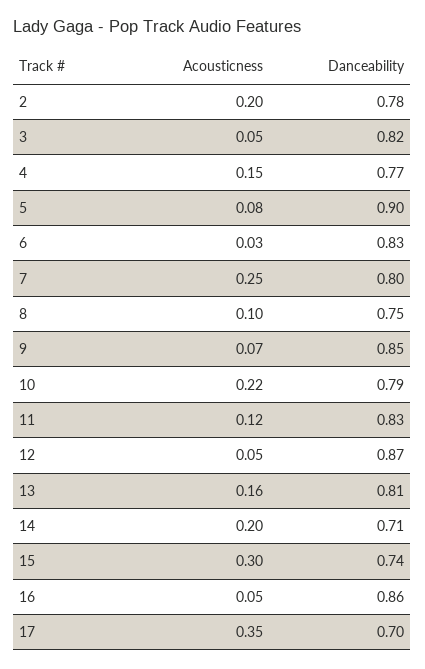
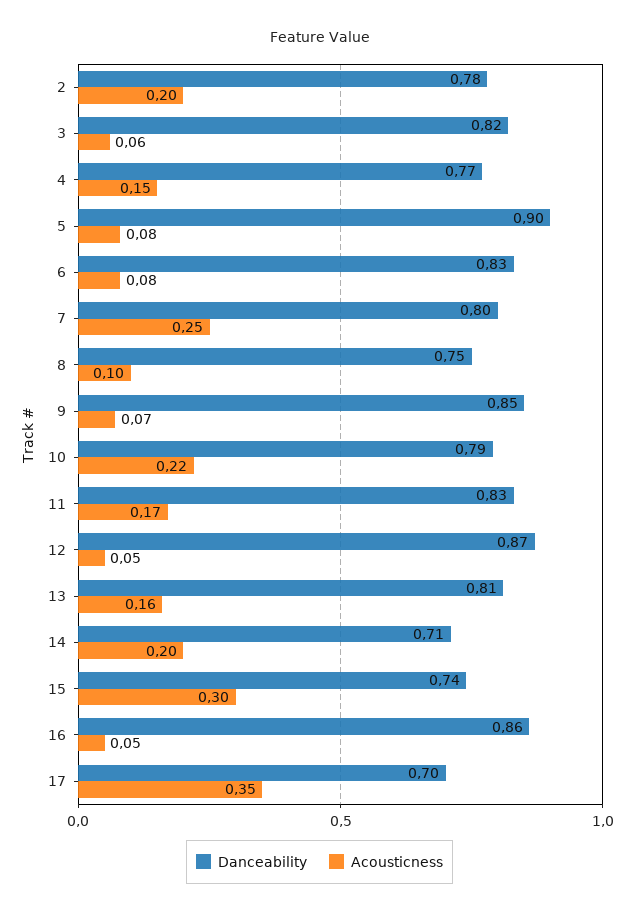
  {
    "Acousticness": {
      "2": 0.2,
-     "3": 0.05,
+     "3": 0.06,
      "4": 0.15,
      "5": 0.08,
-     "6": 0.03,
+     "6": 0.08,
      "7": 0.25,
      "8": 0.1,
      "9": 0.07,
      "10": 0.22,
-     "11": 0.12,
+     "11": 0.17,
      "12": 0.05,
      "13": 0.16,
      "14": 0.2,
      "15": 0.3,
      "16": 0.05,
      "17": 0.35
    },
    "Danceability": {
      "2": 0.78,
      "3": 0.82,
      "4": 0.77,
      "5": 0.9,
      "6": 0.83,
      "7": 0.8,
      "8": 0.75,
      "9": 0.85,
      "10": 0.79,
      "11": 0.83,
      "12": 0.87,
      "13": 0.81,
      "14": 0.71,
      "15": 0.74,
      "16": 0.86,
      "17": 0.7
    }
  }

